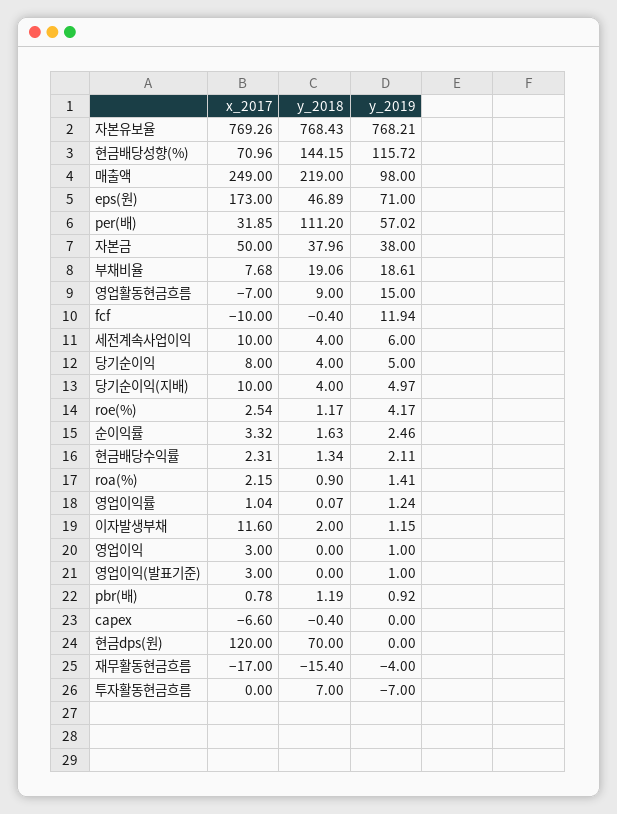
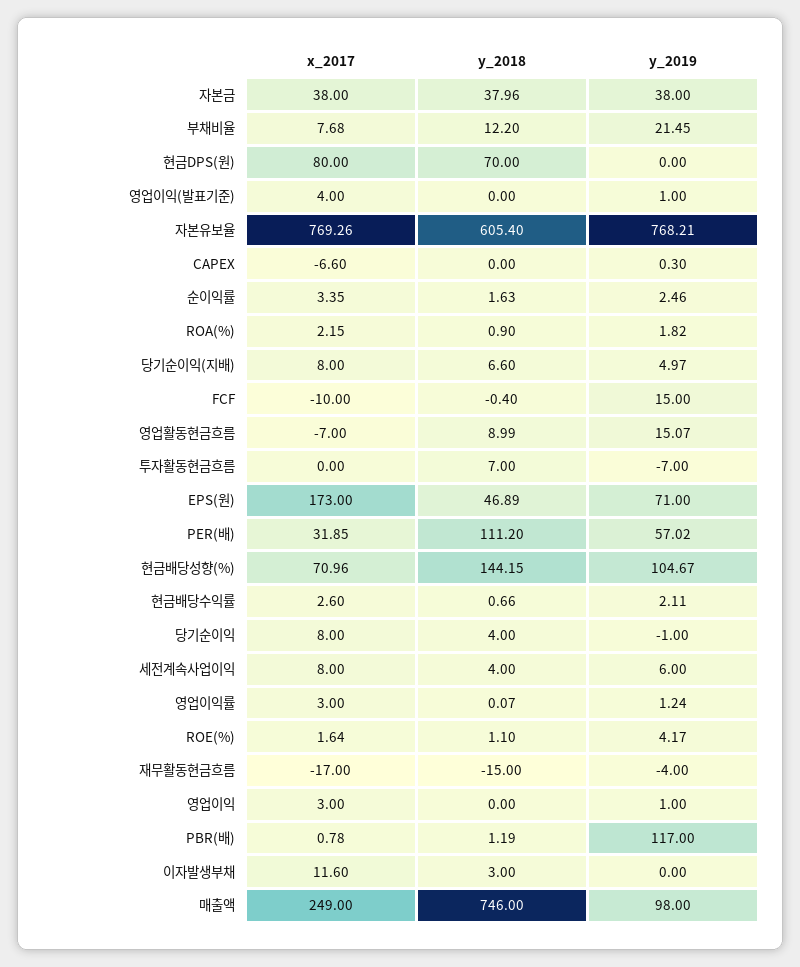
  {
    "x_2017": {
      "자본유보율": 769.26,
      "현금배당성향(%)": 70.96,
      "매출액": 249,
      "eps(원)": 173,
      "per(배)": 31.85,
-     "자본금": 50,
+     "자본금": 38,
      "부채비율": 7.68,
      "영업활동현금흐름": -7,
      "fcf": -10,
-     "세전계속사업이익": 10,
+     "세전계속사업이익": 8,
      "당기순이익": 8,
-     "당기순이익(지배)": 10,
+     "당기순이익(지배)": 8,
-     "roe(%)": 2.54,
+     "roe(%)": 1.64,
-     "순이익률": 3.32,
+     "순이익률": 3.35,
-     "현금배당수익률": 2.31,
+     "현금배당수익률": 2.6,
      "roa(%)": 2.15,
-     "영업이익률": 1.04,
+     "영업이익률": 3,
      "이자발생부채": 11.6,
      "영업이익": 3,
-     "영업이익(발표기준)": 3,
+     "영업이익(발표기준)": 4,
      "pbr(배)": 0.78,
      "capex": -6.6,
-     "현금dps(원)": 120,
+     "현금dps(원)": 80,
      "재무활동현금흐름": -17,
      "투자활동현금흐름": 0
    },
    "y_2018": {
-     "자본유보율": 768.43,
+     "자본유보율": 605.4,
      "현금배당성향(%)": 144.15,
-     "매출액": 219,
+     "매출액": 746,
      "eps(원)": 46.89,
      "per(배)": 111.2,
      "자본금": 37.96,
-     "부채비율": 19.06,
+     "부채비율": 12.2,
-     "영업활동현금흐름": 9,
+     "영업활동현금흐름": 8.99,
      "fcf": -0.4,
      "세전계속사업이익": 4,
      "당기순이익": 4,
-     "당기순이익(지배)": 4,
+     "당기순이익(지배)": 6.6,
-     "roe(%)": 1.17,
+     "roe(%)": 1.1,
      "순이익률": 1.63,
-     "현금배당수익률": 1.34,
+     "현금배당수익률": 0.66,
      "roa(%)": 0.9,
      "영업이익률": 0.07,
-     "이자발생부채": 2,
+     "이자발생부채": 3,
      "영업이익": 0,
      "영업이익(발표기준)": 0,
      "pbr(배)": 1.19,
-     "capex": -0.4,
+     "capex": 0,
      "현금dps(원)": 70,
-     "재무활동현금흐름": -15.4,
+     "재무활동현금흐름": -15,
      "투자활동현금흐름": 7
    },
    "y_2019": {
      "자본유보율": 768.21,
-     "현금배당성향(%)": 115.72,
+     "현금배당성향(%)": 104.67,
      "매출액": 98,
      "eps(원)": 71,
      "per(배)": 57.02,
      "자본금": 38,
-     "부채비율": 18.61,
+     "부채비율": 21.45,
-     "영업활동현금흐름": 15,
+     "영업활동현금흐름": 15.07,
-     "fcf": 11.94,
+     "fcf": 15,
      "세전계속사업이익": 6,
-     "당기순이익": 5,
+     "당기순이익": -1,
      "당기순이익(지배)": 4.97,
      "roe(%)": 4.17,
      "순이익률": 2.46,
      "현금배당수익률": 2.11,
-     "roa(%)": 1.41,
+     "roa(%)": 1.82,
      "영업이익률": 1.24,
-     "이자발생부채": 1.15,
+     "이자발생부채": 0,
      "영업이익": 1,
      "영업이익(발표기준)": 1,
-     "pbr(배)": 0.92,
+     "pbr(배)": 117,
-     "capex": 0,
+     "capex": 0.3,
      "현금dps(원)": 0,
      "재무활동현금흐름": -4,
      "투자활동현금흐름": -7
    }
  }

